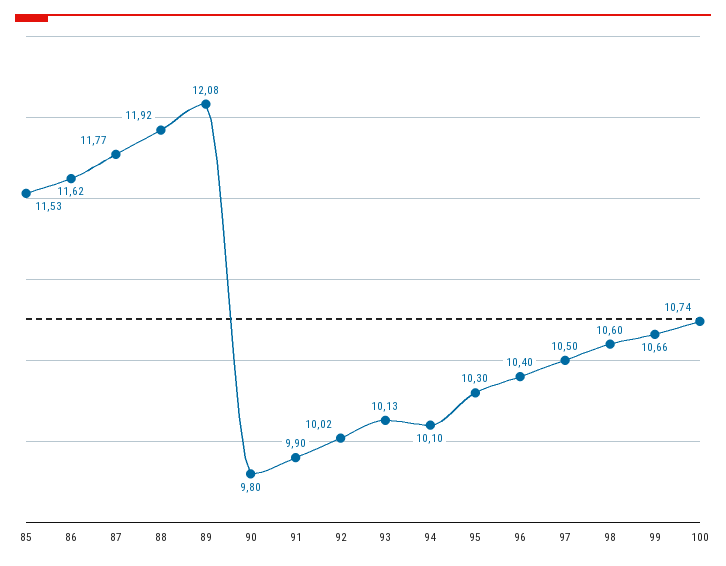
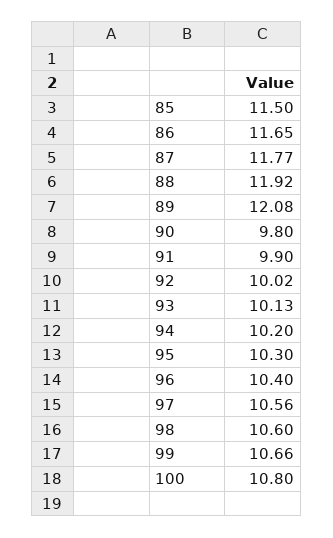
  {
-   "85": 11.53,
+   "85": 11.5,
-   "86": 11.62,
+   "86": 11.65,
    "87": 11.77,
    "88": 11.92,
    "89": 12.08,
    "90": 9.8,
    "91": 9.9,
    "92": 10.02,
    "93": 10.13,
-   "94": 10.1,
+   "94": 10.2,
    "95": 10.3,
    "96": 10.4,
-   "97": 10.5,
+   "97": 10.56,
    "98": 10.6,
    "99": 10.66,
-   "100": 10.74
+   "100": 10.8
  }

